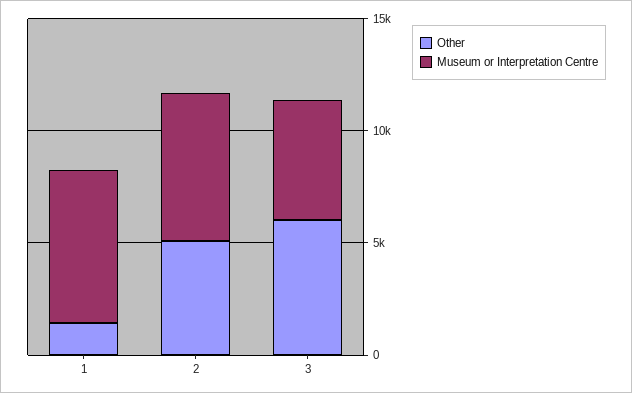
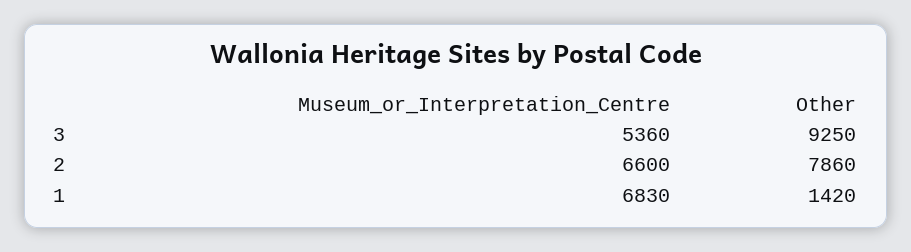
  {
    "Other": {
      "1": 1420,
-     "2": 5000,
+     "2": 7860,
-     "3": 6000
+     "3": 9250
    },
    "Museum or Interpretation Centre": {
      "1": 6830,
      "2": 6600,
      "3": 5360
    }
  }

